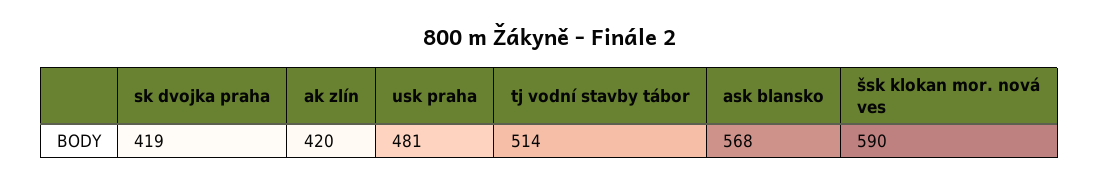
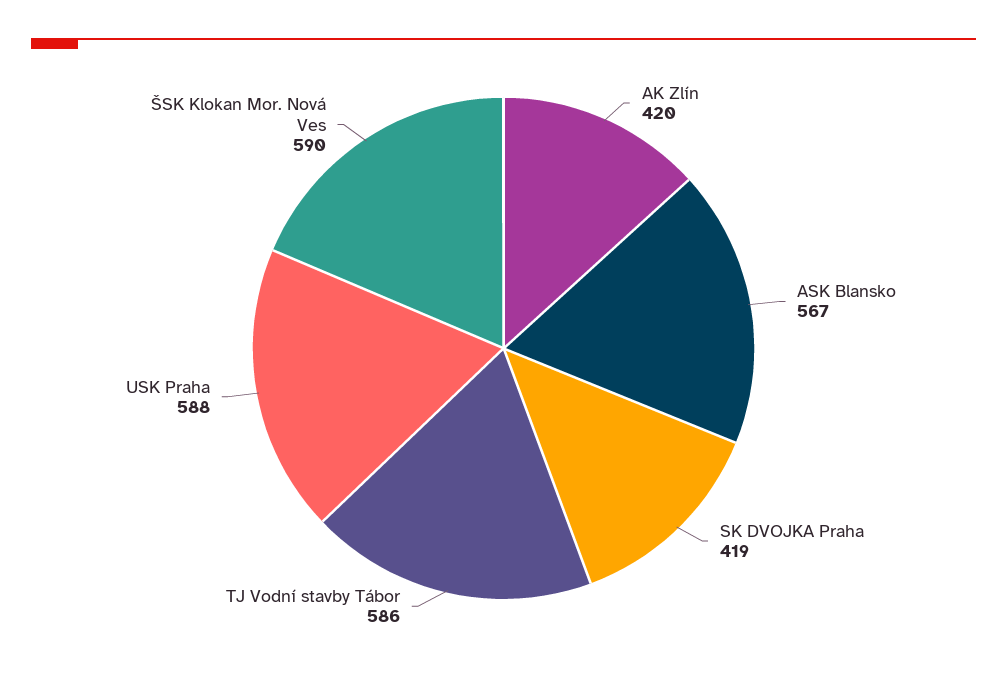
  {
    "sk dvojka praha": 419,
    "ak zlín": 420,
-   "usk praha": 481,
+   "usk praha": 588,
-   "tj vodní stavby tábor": 514,
+   "tj vodní stavby tábor": 586,
-   "ask blansko": 568,
+   "ask blansko": 567,
    "šsk klokan mor. nová ves": 590
  }

